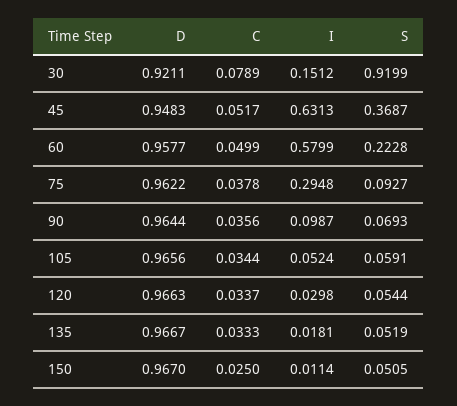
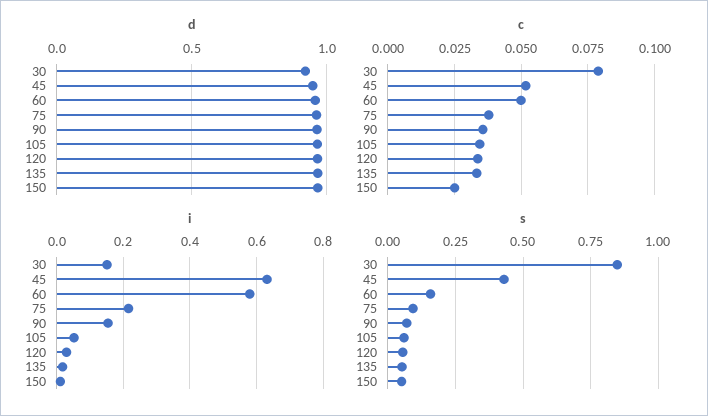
  {
    "D": {
      "30": 0.9211,
      "45": 0.9483,
      "60": 0.9577,
      "75": 0.9622,
      "90": 0.9644,
      "105": 0.9656,
      "120": 0.9663,
      "135": 0.9667,
      "150": 0.967
    },
    "C": {
      "30": 0.0789,
      "45": 0.0517,
      "60": 0.0499,
      "75": 0.0378,
      "90": 0.0356,
      "105": 0.0344,
      "120": 0.0337,
      "135": 0.0333,
      "150": 0.025
    },
    "I": {
      "30": 0.1512,
      "45": 0.6313,
      "60": 0.5799,
-     "75": 0.2948,
+     "75": 0.22,
-     "90": 0.0987,
+     "90": 0.16,
      "105": 0.0524,
      "120": 0.0298,
      "135": 0.0181,
      "150": 0.0114
    },
    "S": {
-     "30": 0.9199,
+     "30": 0.85,
-     "45": 0.3687,
+     "45": 0.425,
-     "60": 0.2228,
+     "60": 0.15,
      "75": 0.0927,
      "90": 0.0693,
      "105": 0.0591,
      "120": 0.0544,
      "135": 0.0519,
      "150": 0.0505
    }
  }

